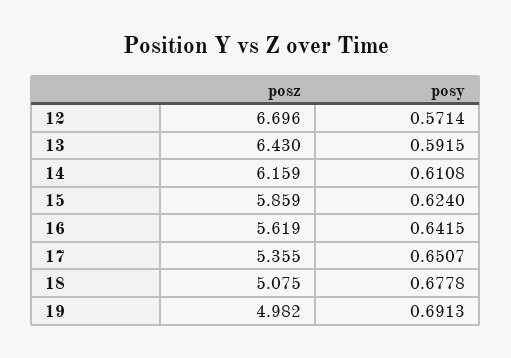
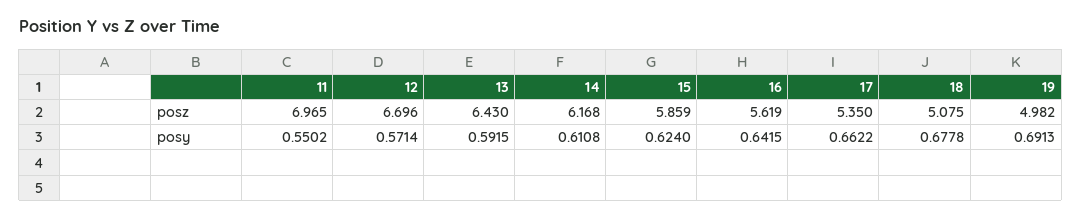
  {
    "posz": {
      "12": 6.696,
      "13": 6.43,
-     "14": 6.159,
+     "14": 6.168,
      "15": 5.859,
      "16": 5.619,
-     "17": 5.355,
+     "17": 5.35,
      "18": 5.075,
-     "19": 4.982
+     "19": 4.982,
+     "11": 6.965
    },
    "posy": {
      "12": 0.5714,
      "13": 0.5915,
      "14": 0.6108,
      "15": 0.624,
      "16": 0.6415,
-     "17": 0.6507,
+     "17": 0.6622,
      "18": 0.6778,
-     "19": 0.6913
+     "19": 0.6913,
+     "11": 0.5502
    }
  }

